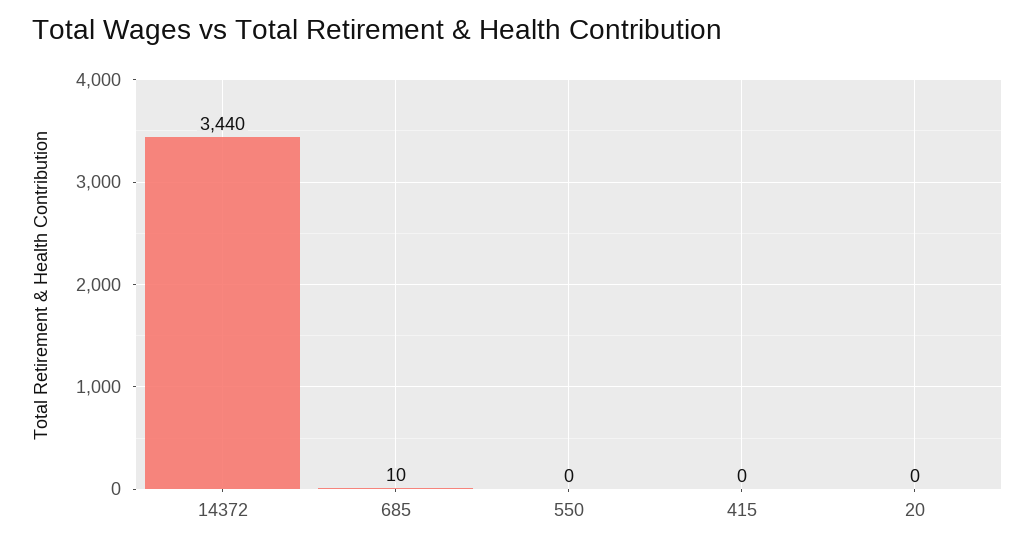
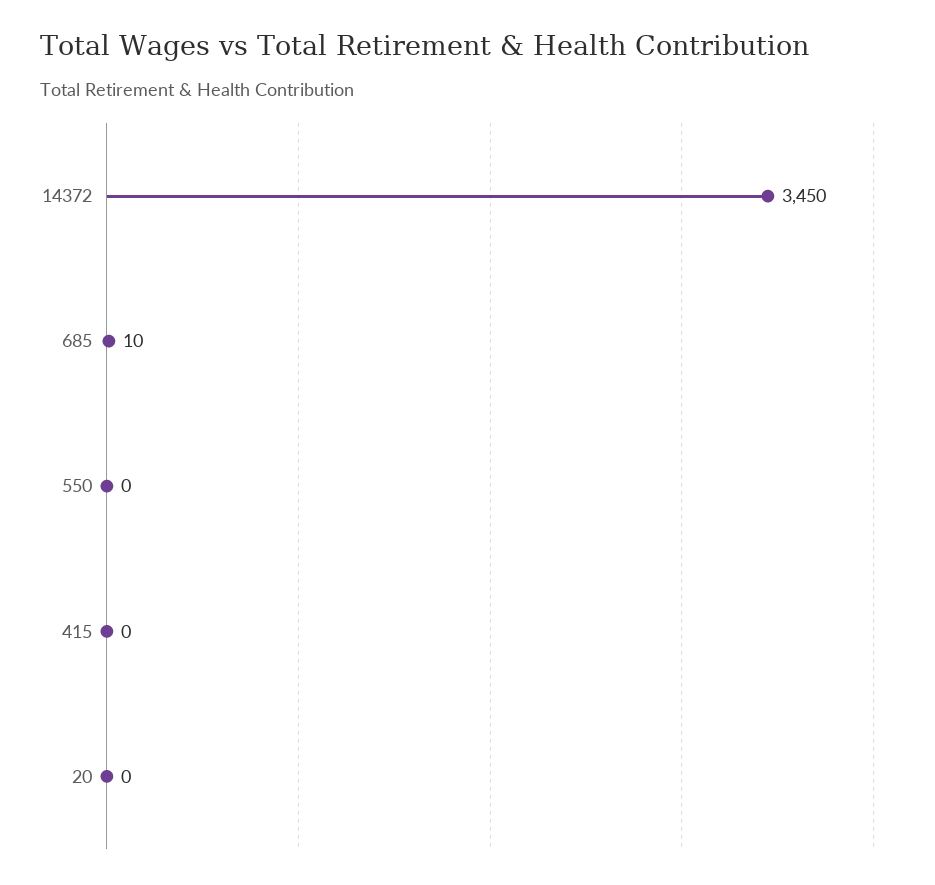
  {
-   "14372": 3440,
+   "14372": 3450,
    "685": 10,
    "550": 0,
    "415": 0,
    "20": 0
  }

